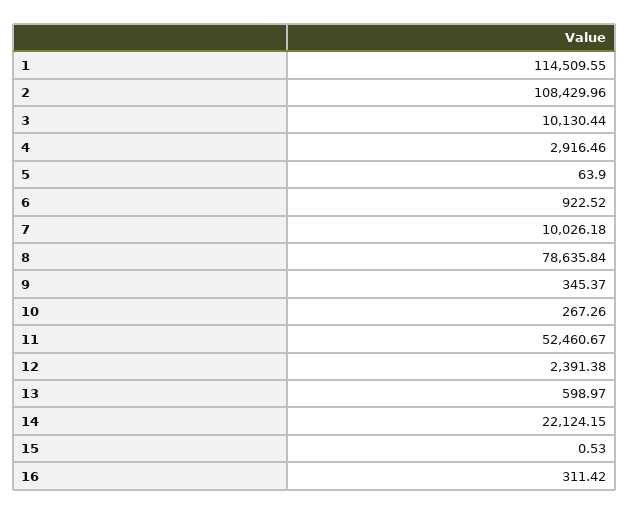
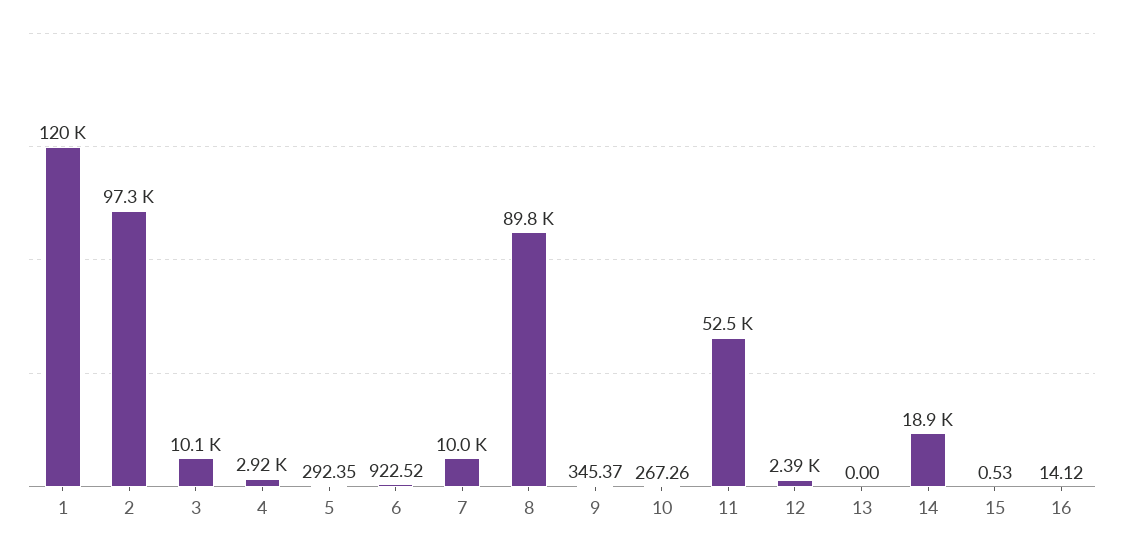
  {
-   "1": 114509.55,
+   "1": 120000,
-   "2": 108429.96,
+   "2": 97300,
    "3": 10130.44,
    "4": 2916.46,
-   "5": 63.9,
+   "5": 292.35,
    "6": 922.52,
    "7": 10026.18,
-   "8": 78635.84,
+   "8": 89800,
    "9": 345.37,
    "10": 267.26,
    "11": 52460.67,
    "12": 2391.38,
-   "13": 598.97,
+   "13": 0,
-   "14": 22124.15,
+   "14": 18900,
    "15": 0.53,
-   "16": 311.42
+   "16": 14.12
  }

